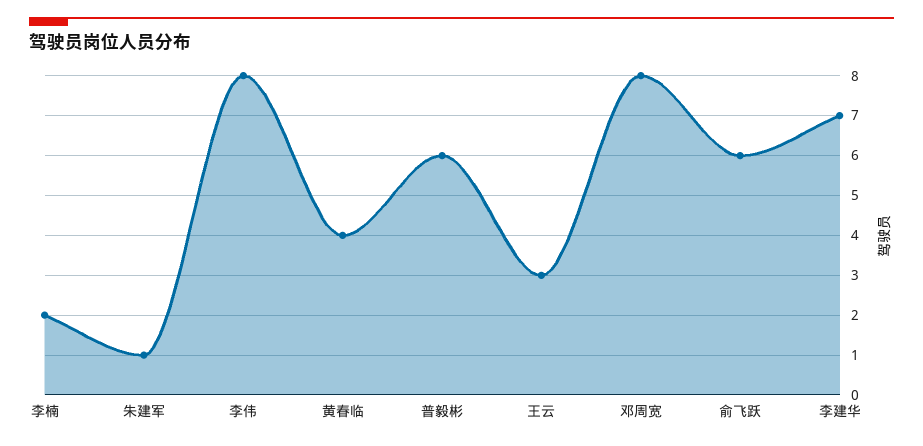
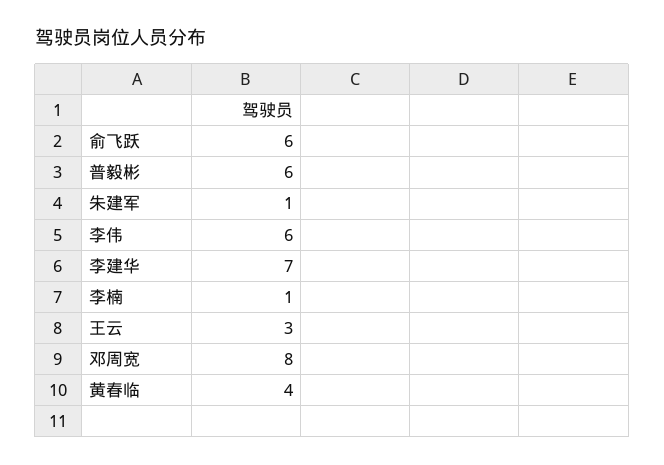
  {
-   "李楠": 2,
+   "李楠": 1,
    "朱建军": 1,
-   "李伟": 8,
+   "李伟": 6,
    "黄春临": 4,
    "普毅彬": 6,
    "王云": 3,
    "邓周宽": 8,
    "俞飞跃": 6,
    "李建华": 7
  }

